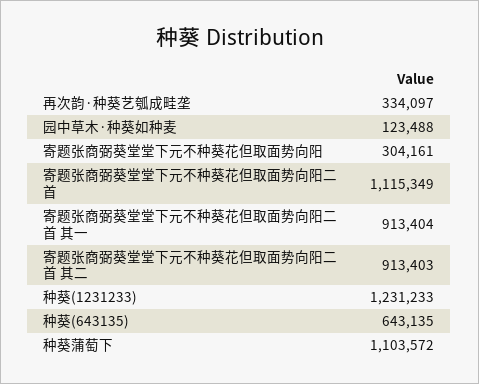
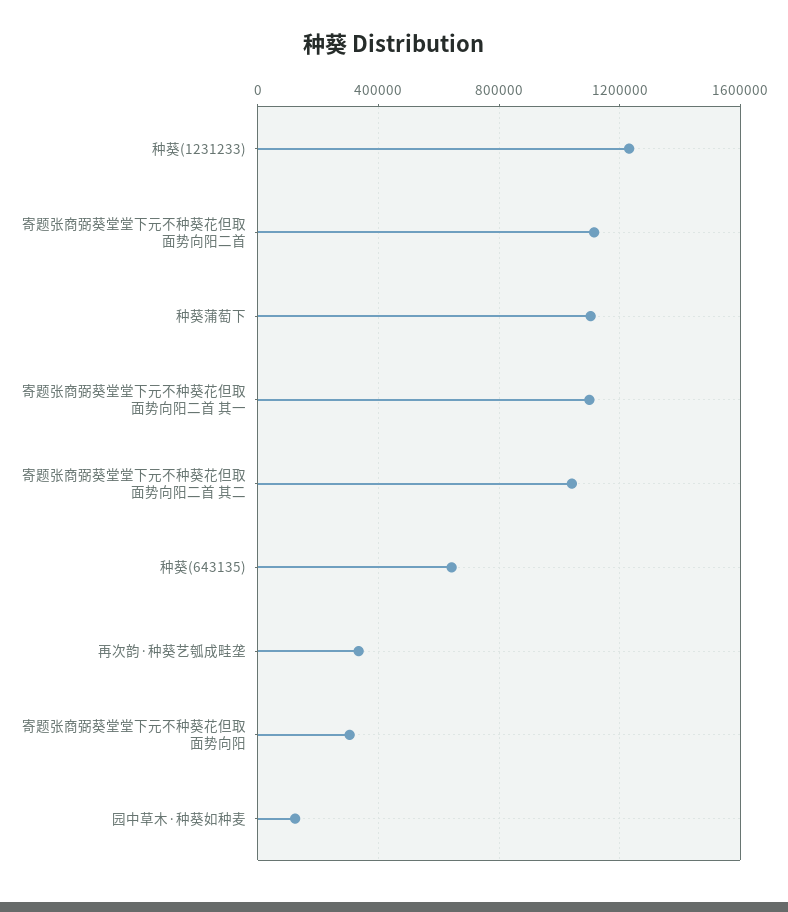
  {
    "再次韵·种葵艺瓠成畦垄": 334097,
    "园中草木·种葵如种麦": 123488,
    "寄题张商弼葵堂堂下元不种葵花但取面势向阳": 304161,
    "寄题张商弼葵堂堂下元不种葵花但取面势向阳二首": 1115349,
-   "寄题张商弼葵堂堂下元不种葵花但取面势向阳二首 其一": 913404,
+   "寄题张商弼葵堂堂下元不种葵花但取面势向阳二首 其一": 1100000,
-   "寄题张商弼葵堂堂下元不种葵花但取面势向阳二首 其二": 913403,
+   "寄题张商弼葵堂堂下元不种葵花但取面势向阳二首 其二": 1050000,
    "种葵(1231233)": 1231233,
    "种葵(643135)": 643135,
    "种葵蒲萄下": 1103572
  }

